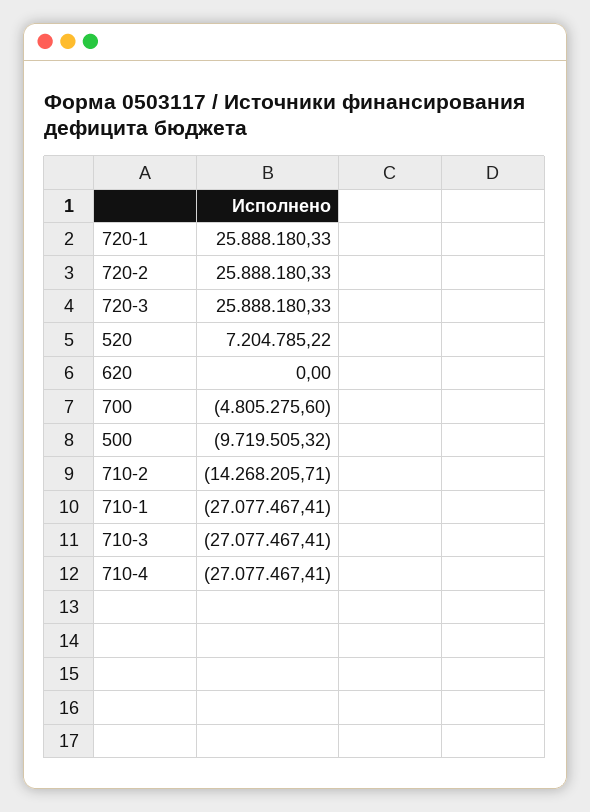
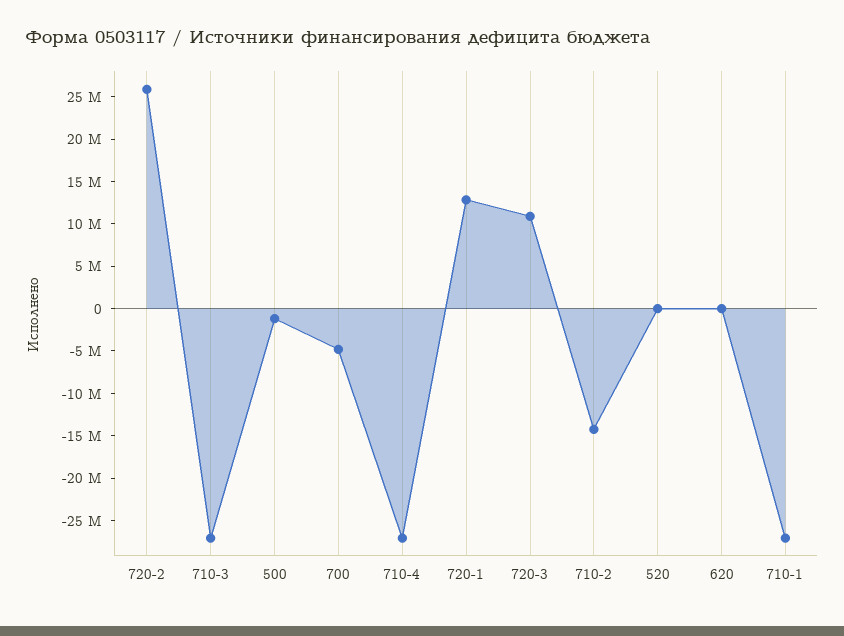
  {
-   "720-1": 25888180.33,
+   "720-1": 13000000,
    "720-2": 25888180.33,
-   "720-3": 25888180.33,
+   "720-3": 11000000,
-   "520": 7204785.22,
+   "520": 0,
    "620": 0,
    "700": -4805275.6,
-   "500": -9719505.32,
+   "500": -1000000,
    "710-2": -14268205.71,
    "710-1": -27077467.41,
    "710-3": -27077467.41,
    "710-4": -27077467.41
  }

